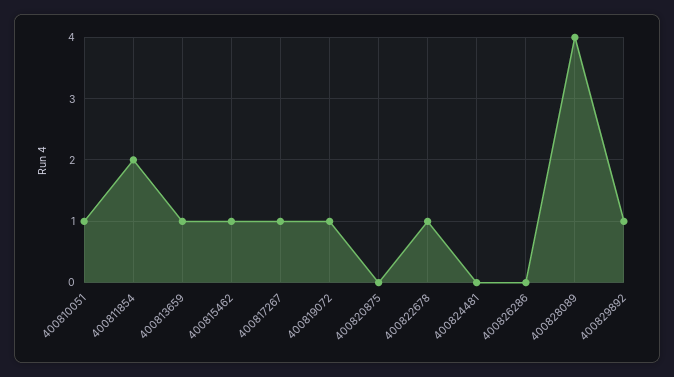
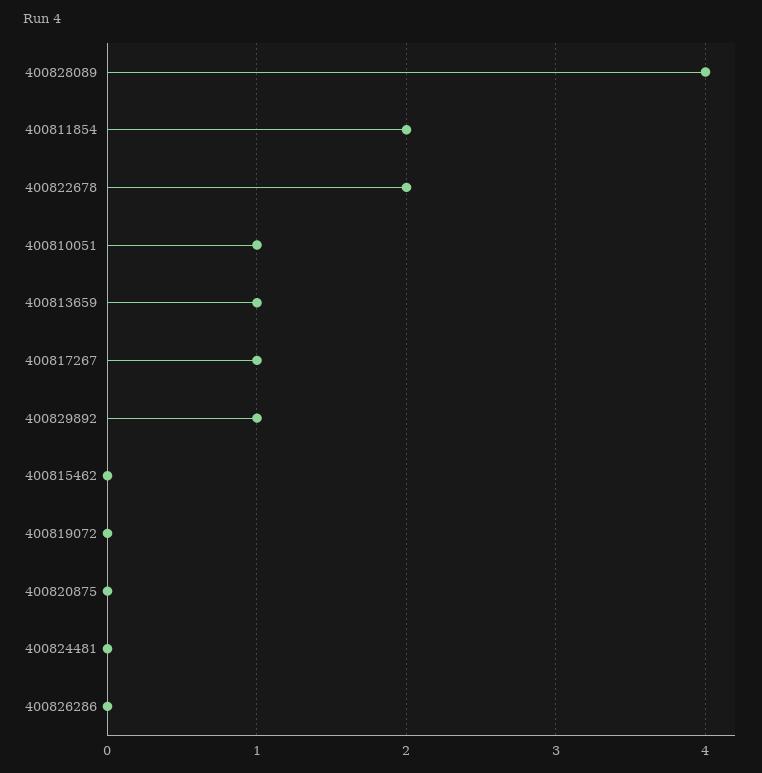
  {
    "400810051": 1,
    "400811854": 2,
    "400813659": 1,
-   "400815462": 1,
+   "400815462": 0,
    "400817267": 1,
-   "400819072": 1,
+   "400819072": 0,
    "400820875": 0,
-   "400822678": 1,
+   "400822678": 2,
    "400824481": 0,
    "400826286": 0,
    "400828089": 4,
    "400829892": 1
  }

